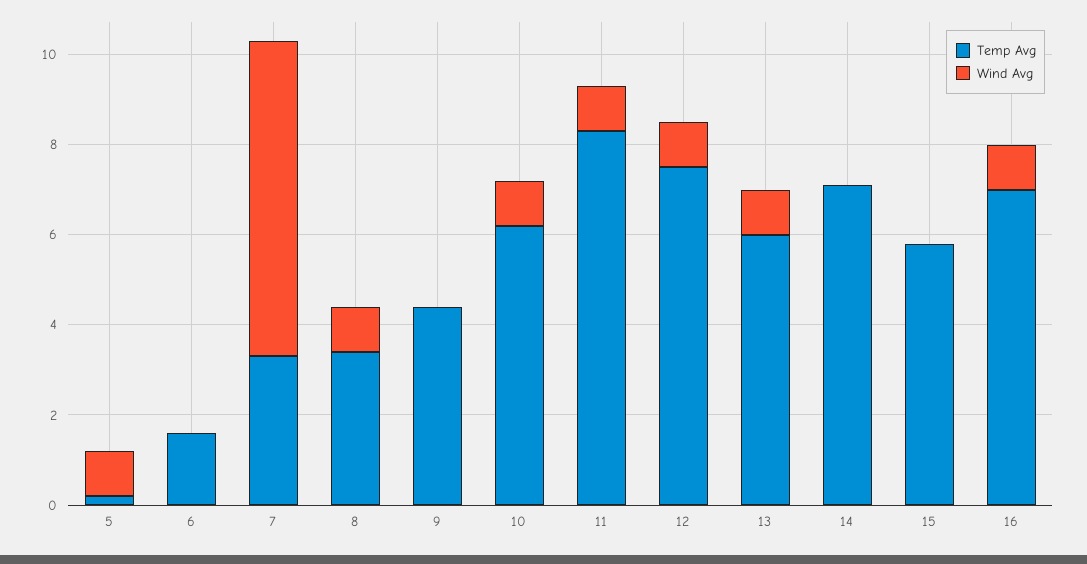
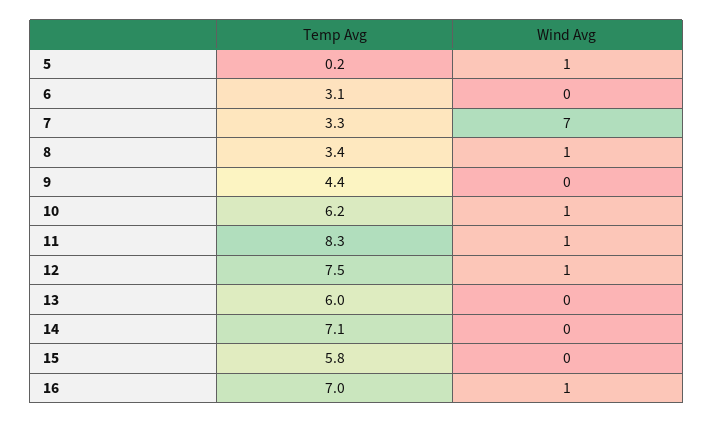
  {
    "Temp Avg": {
      "5": 0.2,
-     "6": 1.5,
+     "6": 3.1,
      "7": 3.3,
      "8": 3.4,
      "9": 4.4,
      "10": 6.2,
      "11": 8.3,
      "12": 7.5,
      "13": 6,
      "14": 7.1,
      "15": 5.8,
      "16": 7
    },
    "Wind Avg": {
      "5": 1,
      "6": 0,
      "7": 7,
      "8": 1,
      "9": 0,
      "10": 1,
      "11": 1,
      "12": 1,
-     "13": 1,
+     "13": 0,
      "14": 0,
      "15": 0,
      "16": 1
    }
  }

